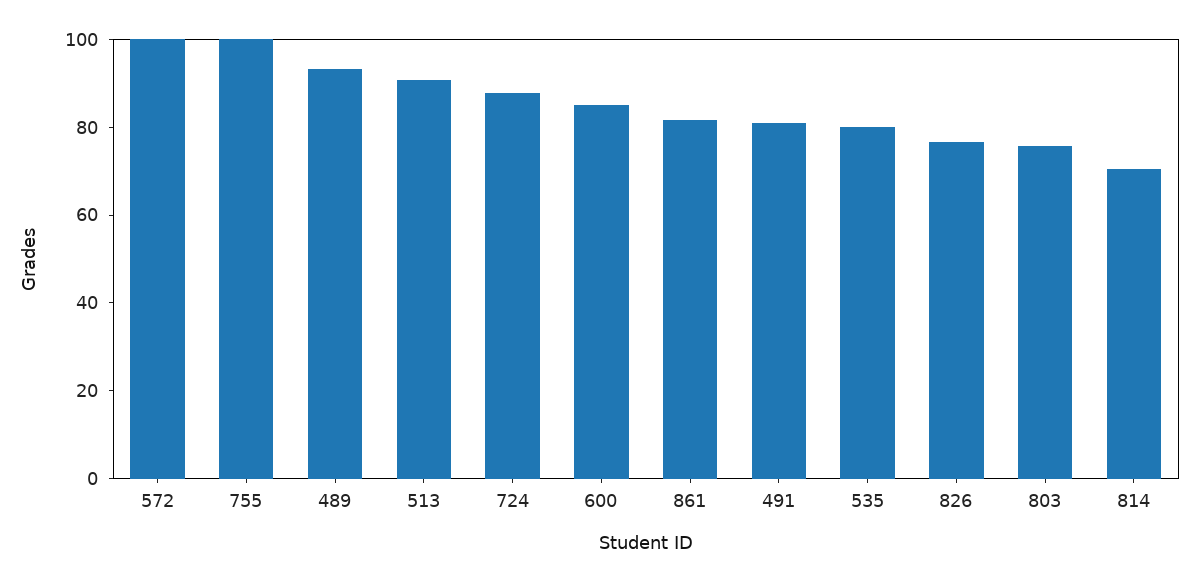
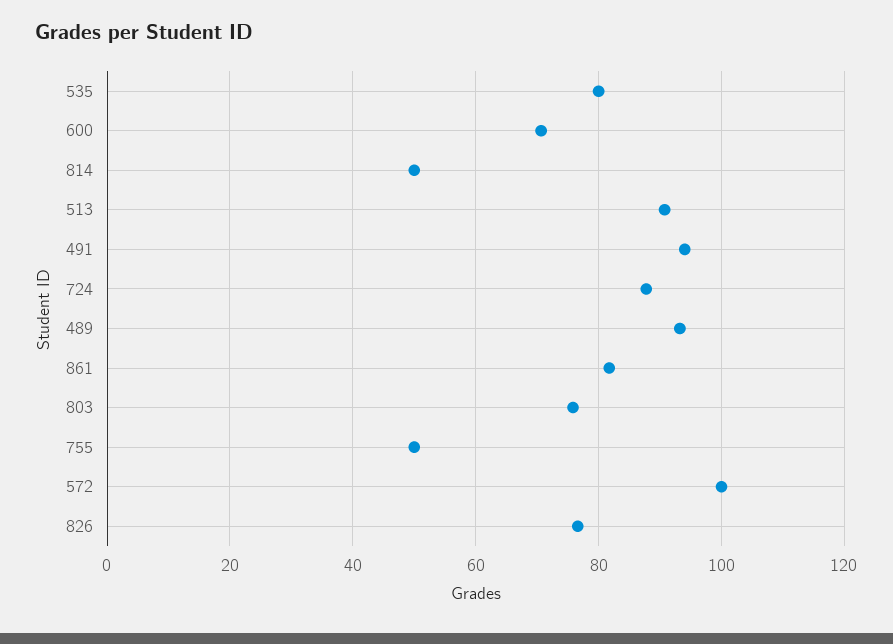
  {
    "572": 100,
-   "755": 100,
+   "755": 50,
    "489": 94,
    "513": 90,
    "724": 88,
-   "600": 85,
+   "600": 70,
    "861": 82,
-   "491": 80,
+   "491": 94,
    "535": 80,
    "826": 76,
    "803": 76,
-   "814": 70
+   "814": 50
  }

